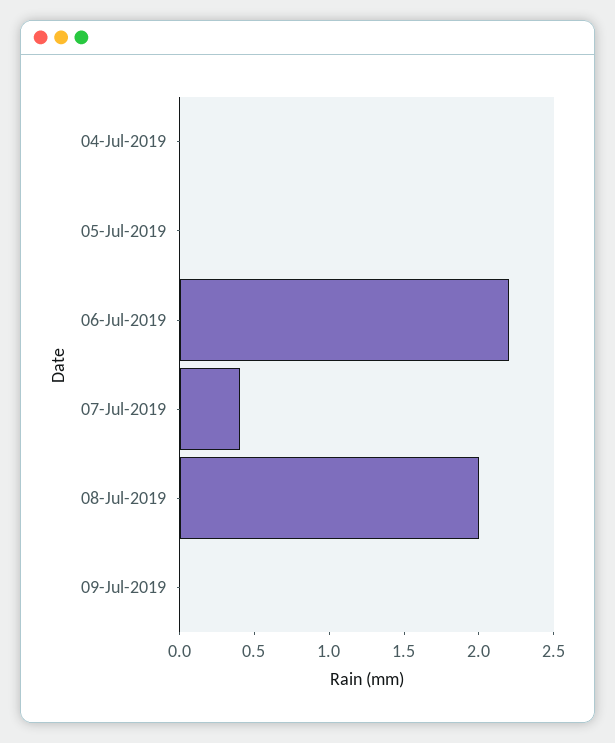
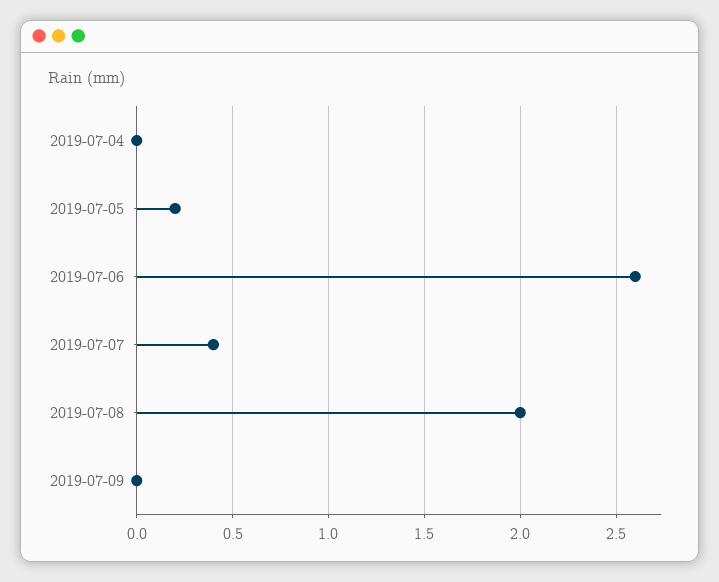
  {
    "04-Jul-2019": 0,
-   "05-Jul-2019": 0,
+   "05-Jul-2019": 0.2,
-   "06-Jul-2019": 2.2,
+   "06-Jul-2019": 2.6,
    "07-Jul-2019": 0.4,
    "08-Jul-2019": 2,
    "09-Jul-2019": 0
  }

